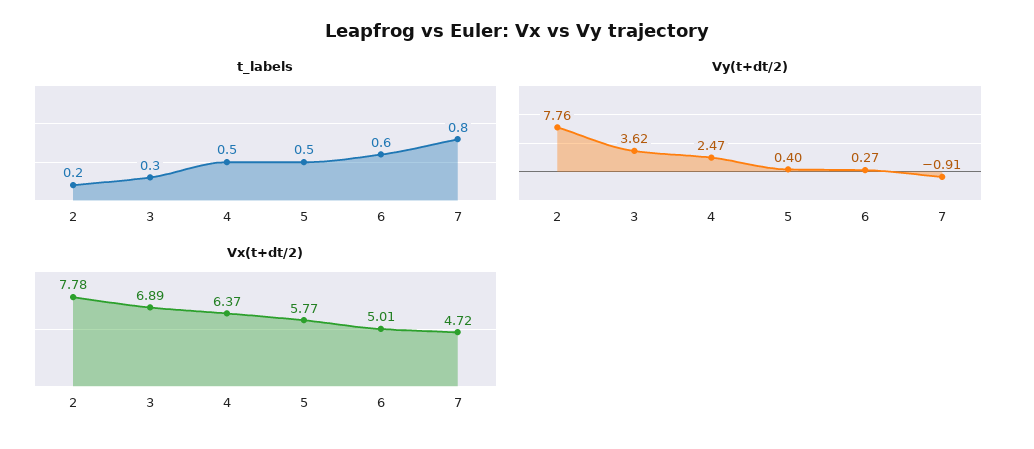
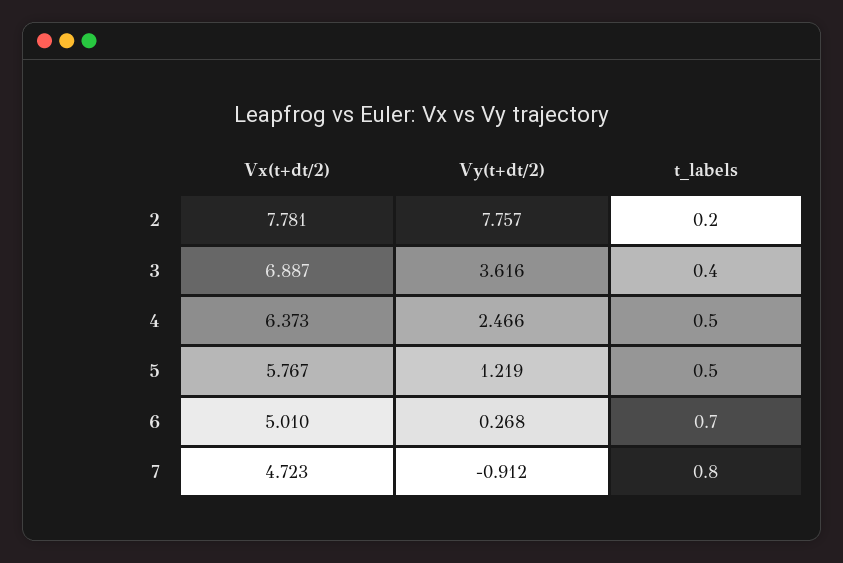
  {
    "t_labels": {
      "2": 0.2,
-     "3": 0.3,
+     "3": 0.4,
      "4": 0.5,
      "5": 0.5,
-     "6": 0.6,
+     "6": 0.7,
      "7": 0.8
    },
    "Vy(t+dt/2)": {
      "2": 7.757,
      "3": 3.616,
      "4": 2.466,
-     "5": 0.4,
+     "5": 1.219,
      "6": 0.268,
      "7": -0.912
    },
    "Vx(t+dt/2)": {
      "2": 7.781,
      "3": 6.887,
      "4": 6.373,
      "5": 5.767,
      "6": 5.01,
      "7": 4.723
    }
  }

